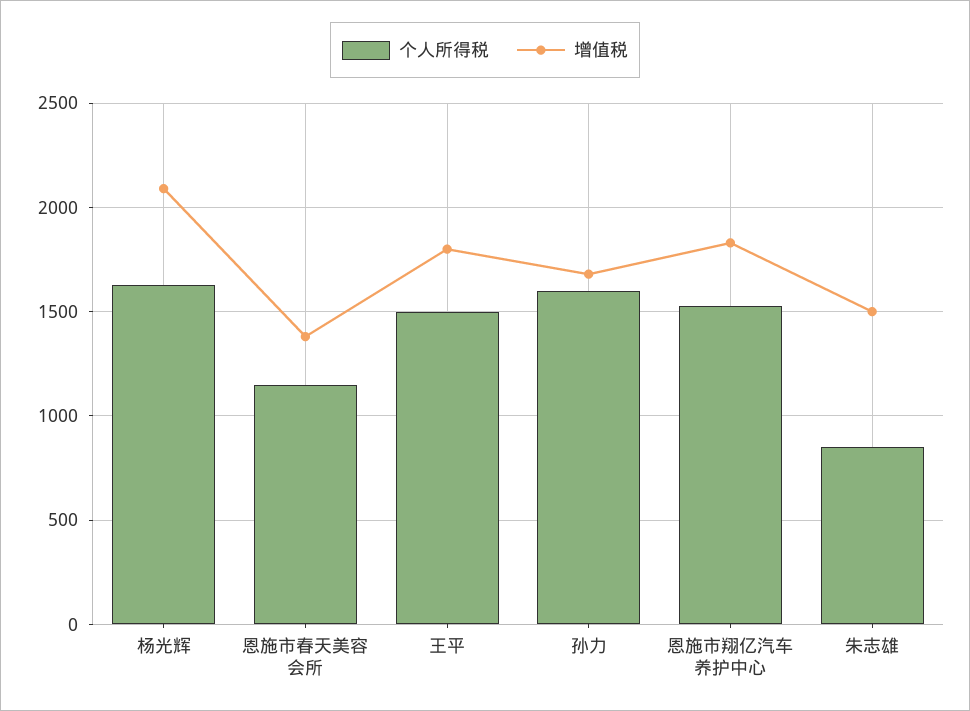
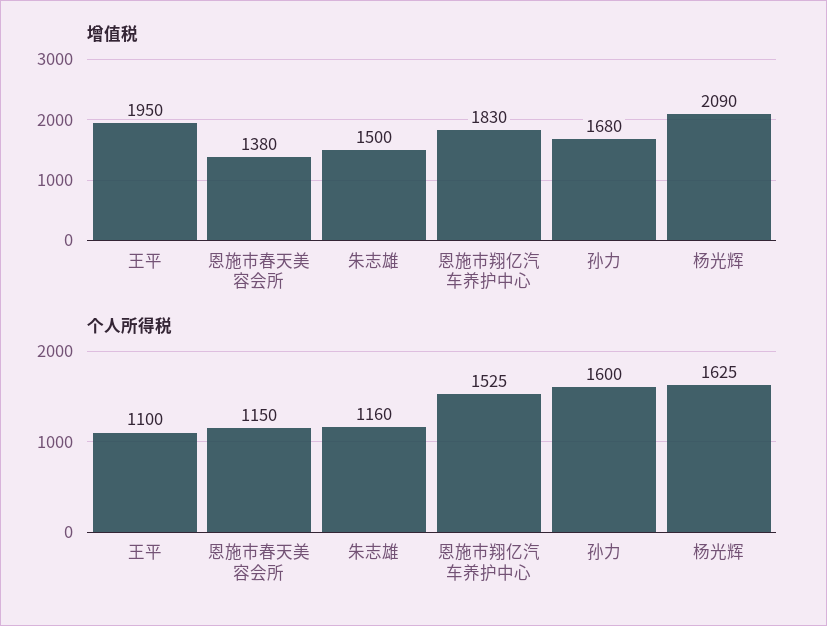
  {
    "个人所得税": {
      "杨光辉": 1625,
      "恩施市春天美容会所": 1150,
-     "王平": 1500,
+     "王平": 1100,
      "孙力": 1600,
      "恩施市翔亿汽车养护中心": 1525,
-     "朱志雄": 850
+     "朱志雄": 1160
    },
    "增值税": {
      "杨光辉": 2090,
      "恩施市春天美容会所": 1380,
-     "王平": 1800,
+     "王平": 1950,
      "孙力": 1680,
      "恩施市翔亿汽车养护中心": 1830,
      "朱志雄": 1500
    }
  }

